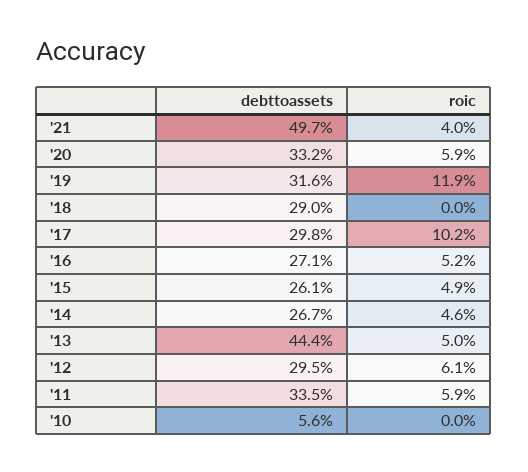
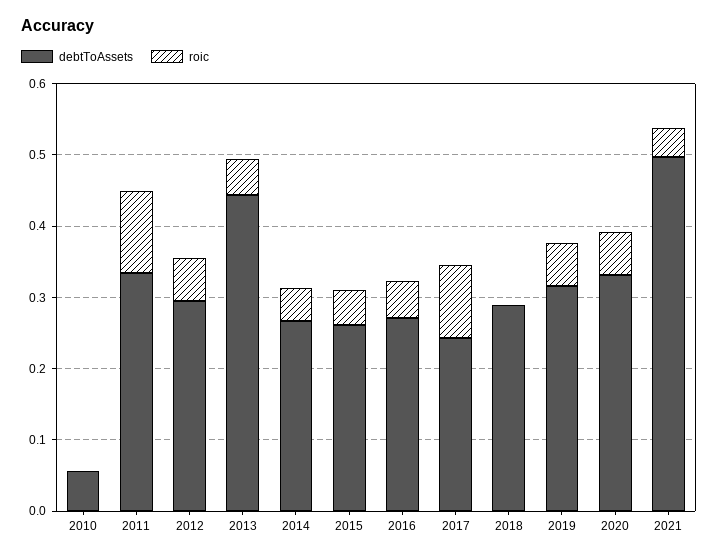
  {
    "debttoassets": {
      "'21": 0.497,
      "'20": 0.332,
      "'19": 0.316,
      "'18": 0.29,
-     "'17": 0.298,
+     "'17": 0.24,
      "'16": 0.271,
      "'15": 0.261,
      "'14": 0.267,
      "'13": 0.444,
      "'12": 0.295,
      "'11": 0.335,
      "'10": 0.056
    },
    "roic": {
      "'21": 0.04,
      "'20": 0.059,
-     "'19": 0.119,
+     "'19": 0.06,
      "'18": 0,
      "'17": 0.102,
      "'16": 0.052,
      "'15": 0.049,
      "'14": 0.046,
      "'13": 0.05,
      "'12": 0.061,
-     "'11": 0.059,
+     "'11": 0.12,
      "'10": 0
    }
  }

